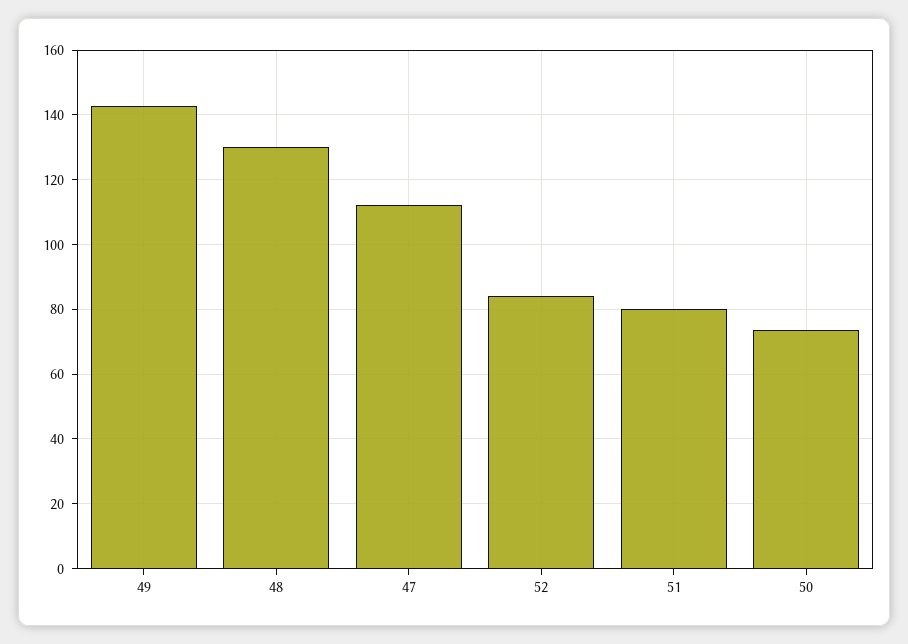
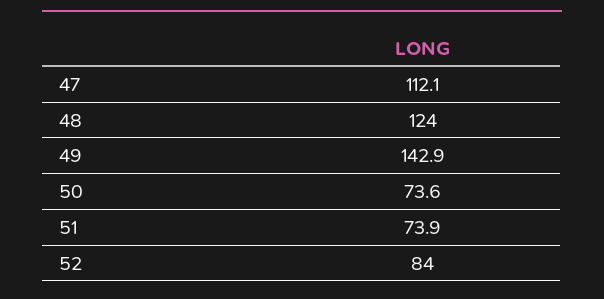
  {
    "49": 142.9,
-   "48": 130,
+   "48": 124,
    "47": 112.1,
    "52": 84,
-   "51": 80,
+   "51": 73.9,
    "50": 73.6
  }

